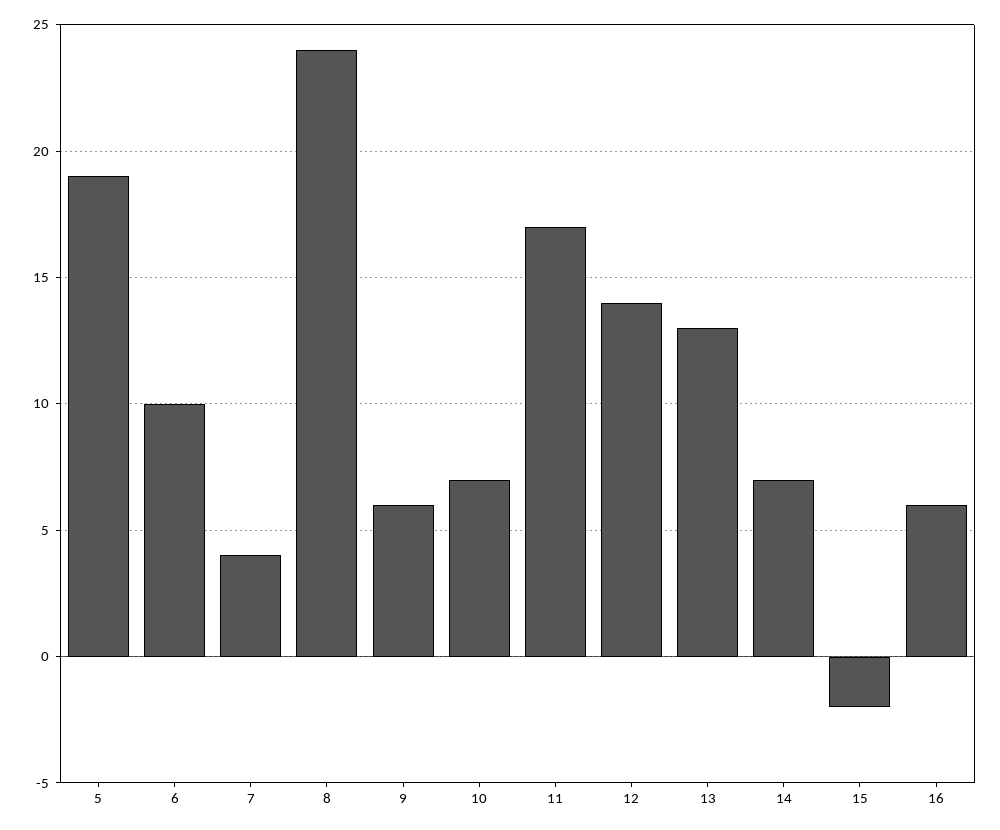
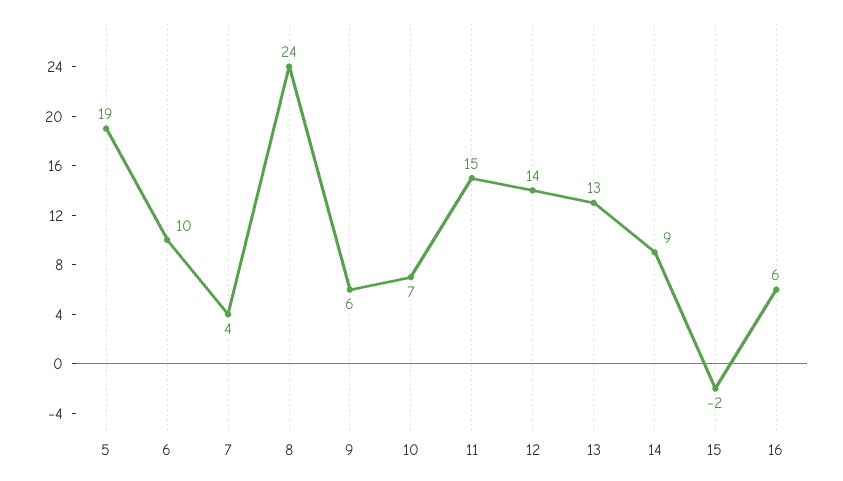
  {
    "5": 19,
    "6": 10,
    "7": 4,
    "8": 24,
    "9": 6,
    "10": 7,
-   "11": 17,
+   "11": 15,
    "12": 14,
    "13": 13,
-   "14": 7,
+   "14": 9,
    "15": -2,
    "16": 6
  }

